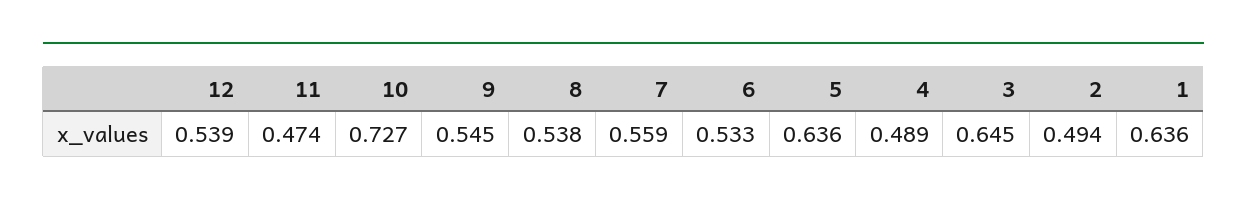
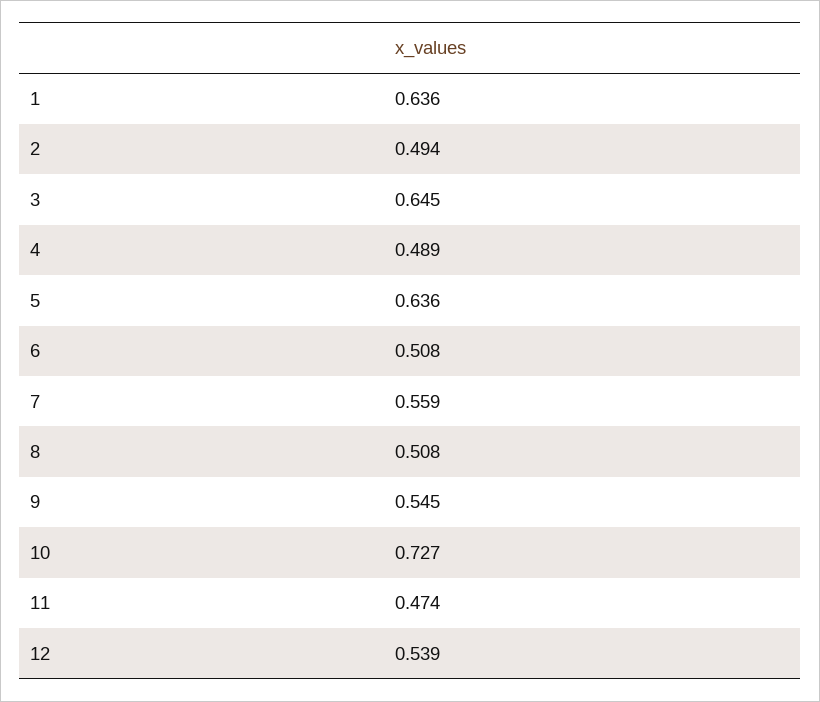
  {
    "12": 0.539,
    "11": 0.474,
    "10": 0.727,
    "9": 0.545,
-   "8": 0.538,
+   "8": 0.508,
    "7": 0.559,
-   "6": 0.533,
+   "6": 0.508,
    "5": 0.636,
    "4": 0.489,
    "3": 0.645,
    "2": 0.494,
    "1": 0.636
  }

